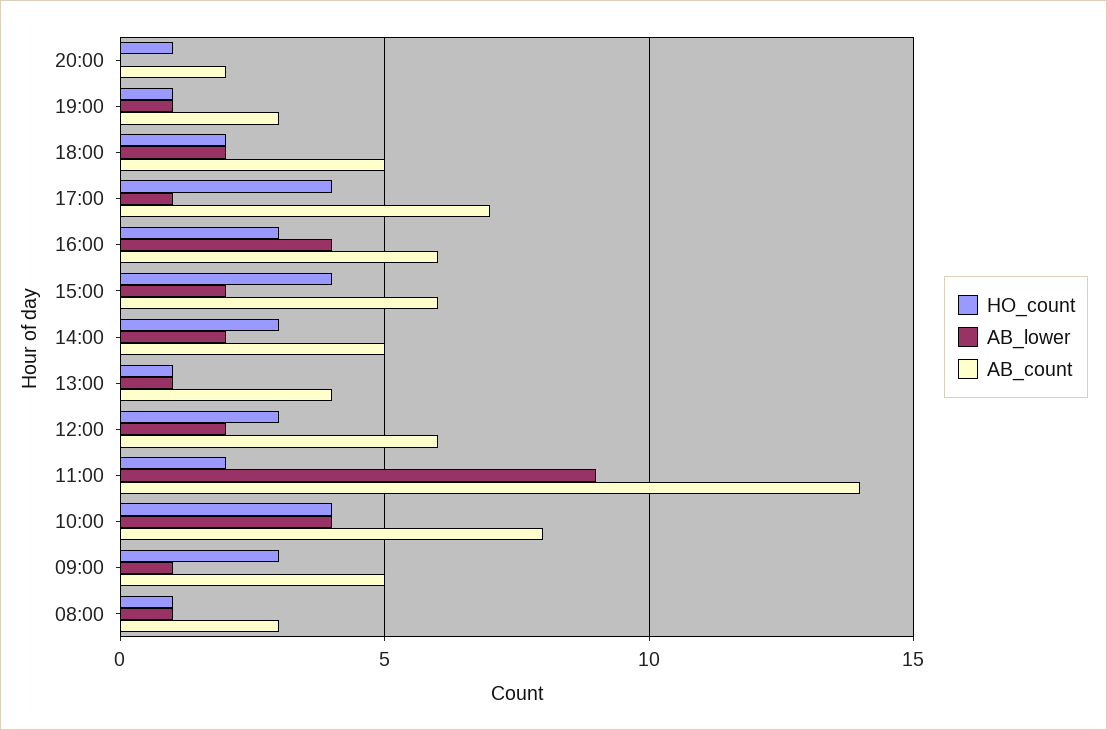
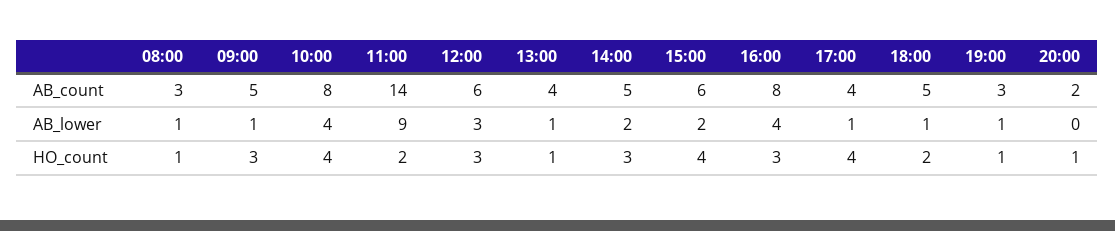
  {
    "HO_count": {
      "20:00": 1,
      "19:00": 1,
      "18:00": 2,
      "17:00": 4,
      "16:00": 3,
      "15:00": 4,
      "14:00": 3,
      "13:00": 1,
      "12:00": 3,
      "11:00": 2,
      "10:00": 4,
      "09:00": 3,
      "08:00": 1
    },
    "AB_lower": {
      "20:00": 0,
      "19:00": 1,
-     "18:00": 2,
+     "18:00": 1,
      "17:00": 1,
      "16:00": 4,
      "15:00": 2,
      "14:00": 2,
      "13:00": 1,
-     "12:00": 2,
+     "12:00": 3,
      "11:00": 9,
      "10:00": 4,
      "09:00": 1,
      "08:00": 1
    },
    "AB_count": {
      "20:00": 2,
      "19:00": 3,
      "18:00": 5,
-     "17:00": 7,
+     "17:00": 4,
-     "16:00": 6,
+     "16:00": 8,
      "15:00": 6,
      "14:00": 5,
      "13:00": 4,
      "12:00": 6,
      "11:00": 14,
      "10:00": 8,
      "09:00": 5,
      "08:00": 3
    }
  }

